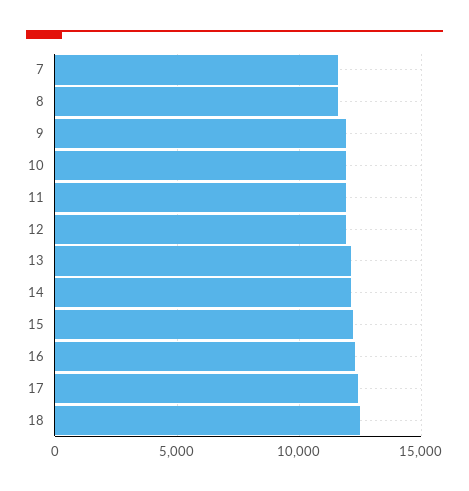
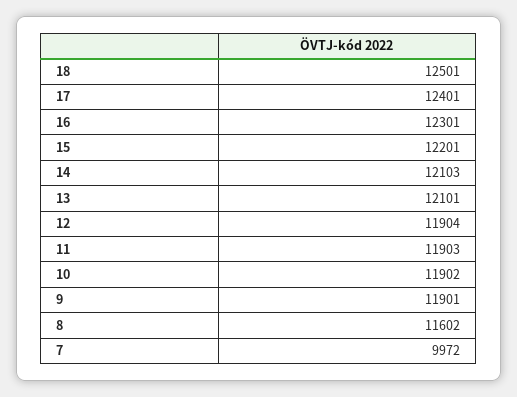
  {
-   "7": 11500,
+   "7": 9972,
    "8": 11602,
    "9": 11901,
    "10": 11902,
    "11": 11903,
    "12": 11904,
    "13": 12101,
    "14": 12103,
    "15": 12201,
    "16": 12301,
    "17": 12401,
    "18": 12501
  }

